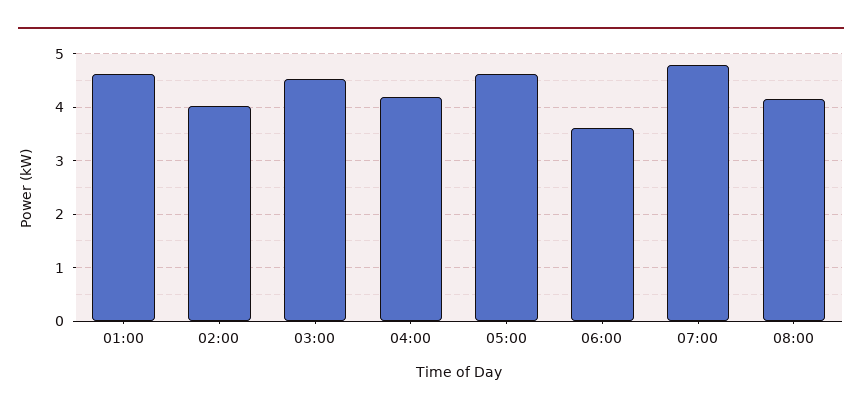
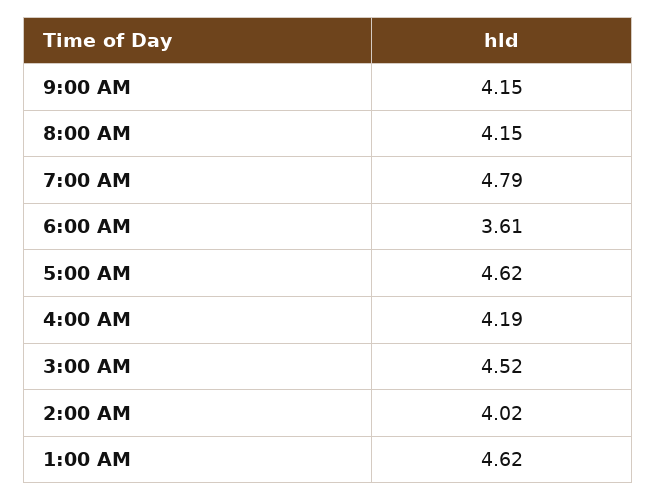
  {
    "01:00": 4.62,
    "02:00": 4.02,
    "03:00": 4.52,
    "04:00": 4.19,
    "05:00": 4.62,
    "06:00": 3.61,
    "07:00": 4.79,
-   "08:00": 4.15
+   "08:00": 4.15,
+   "9:00 AM": 4.15
  }

